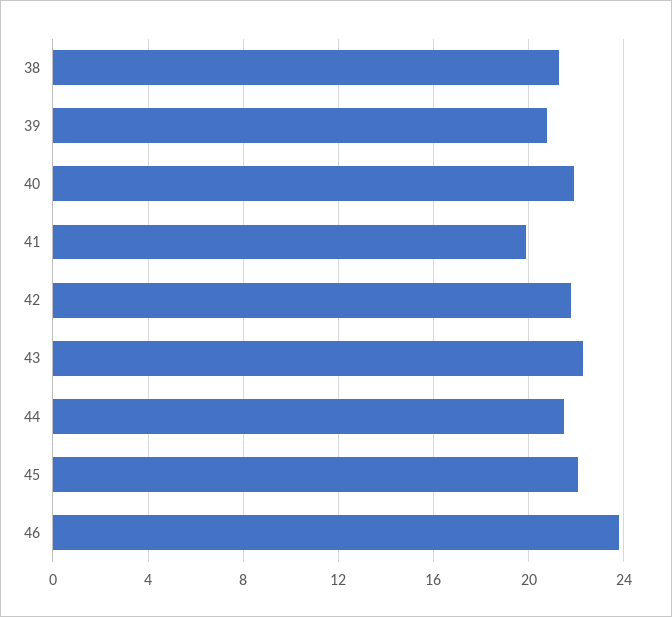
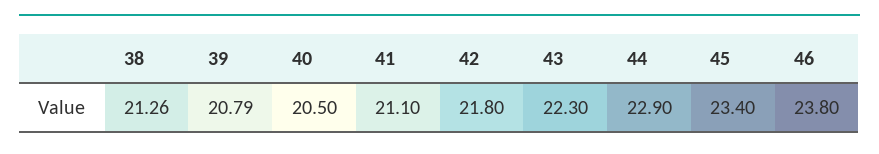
  {
    "38": 21.26,
    "39": 20.79,
-   "40": 22,
+   "40": 20.5,
-   "41": 20,
+   "41": 21.1,
    "42": 21.8,
    "43": 22.3,
-   "44": 21.5,
+   "44": 22.9,
-   "45": 22,
+   "45": 23.4,
    "46": 23.8
  }

